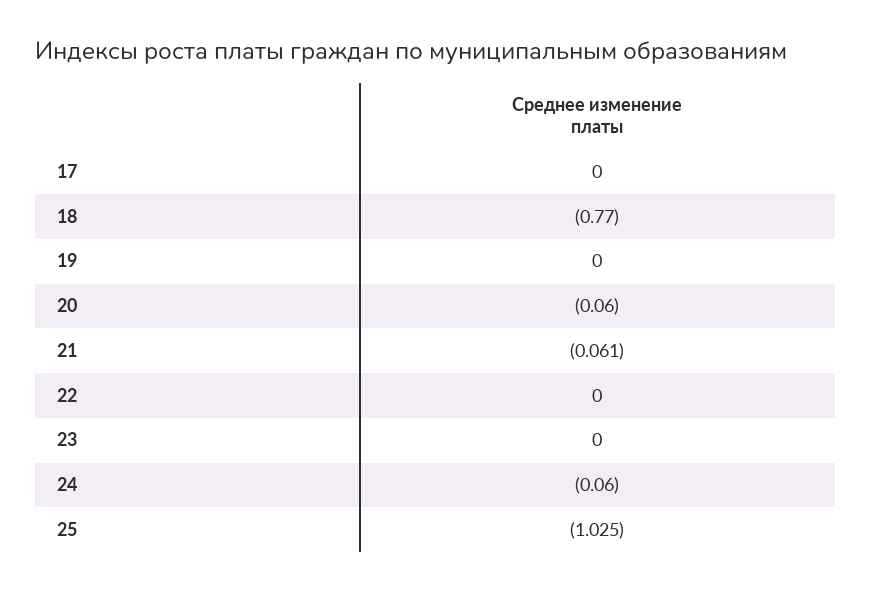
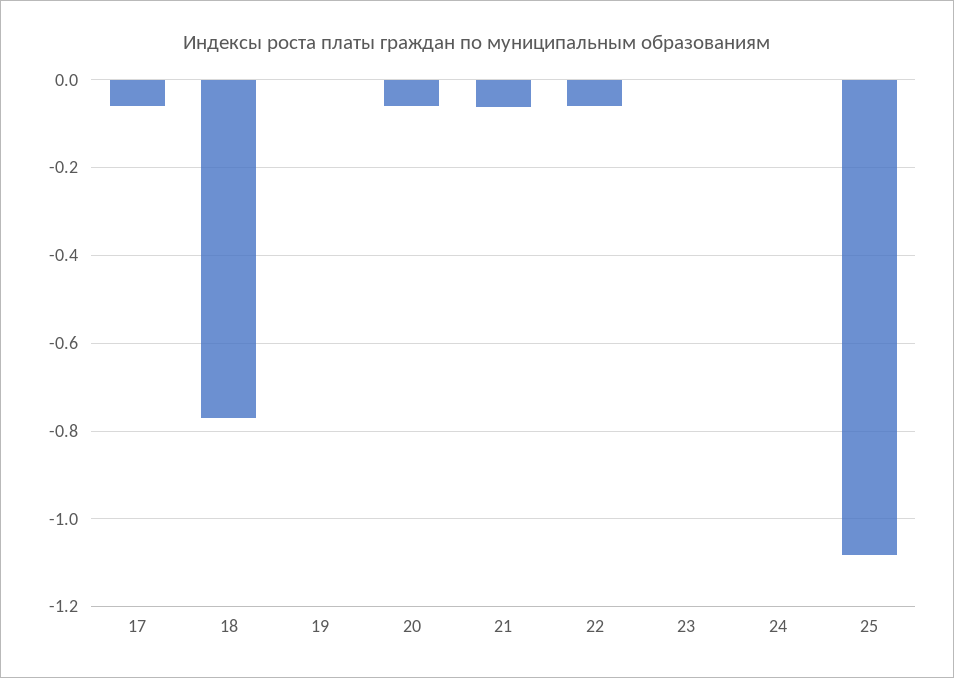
  {
-   "17": 0,
+   "17": -0.06,
    "18": -0.77,
    "19": 0,
    "20": -0.06,
    "21": -0.061,
-   "22": 0,
+   "22": -0.06,
    "23": 0,
-   "24": -0.06,
+   "24": 0,
-   "25": -1.025
+   "25": -1.08
  }

